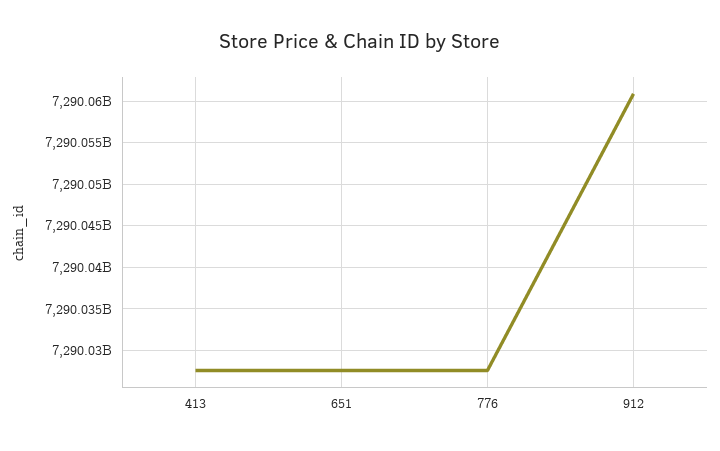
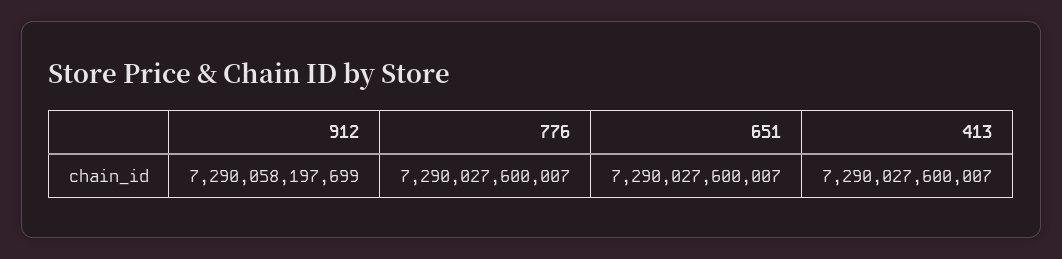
  {
    "413": 7290027600007,
    "651": 7290027600007,
    "776": 7290027600007,
-   "912": 7290061000000
+   "912": 7290058197699
  }

